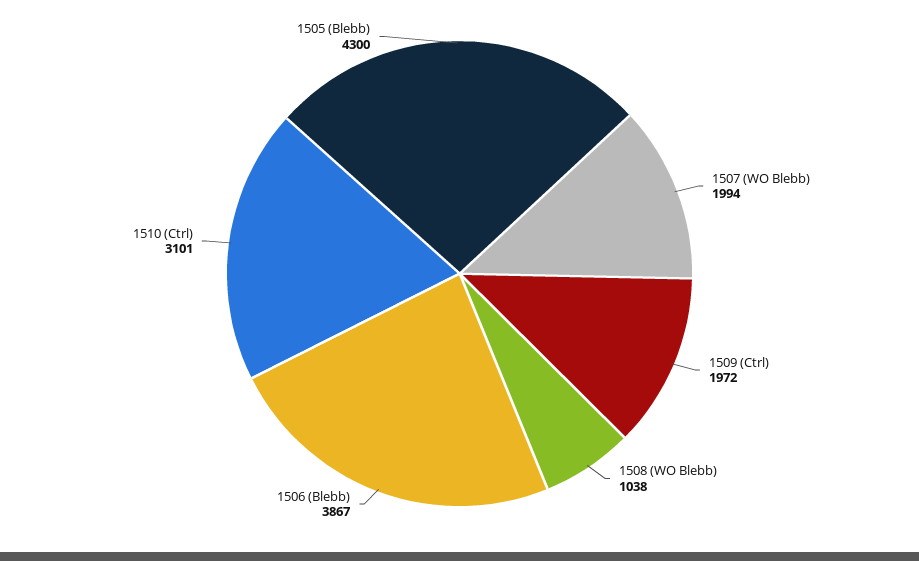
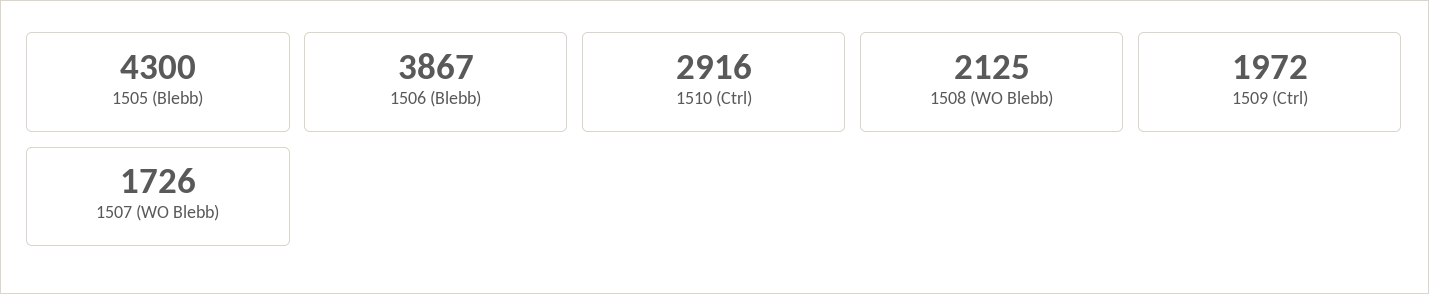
  {
-   "1507 (WO Blebb)": 1994,
+   "1507 (WO Blebb)": 1726,
    "1509 (Ctrl)": 1972,
-   "1508 (WO Blebb)": 1038,
+   "1508 (WO Blebb)": 2125,
    "1506 (Blebb)": 3867,
-   "1510 (Ctrl)": 3101,
+   "1510 (Ctrl)": 2916,
    "1505 (Blebb)": 4300
  }

